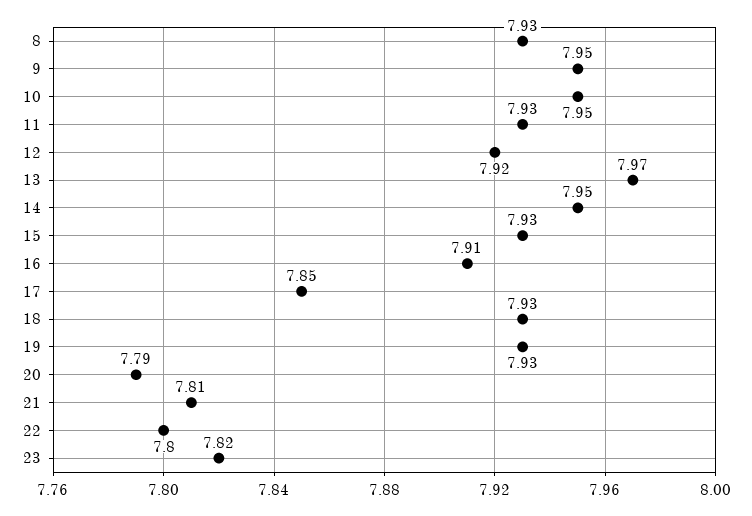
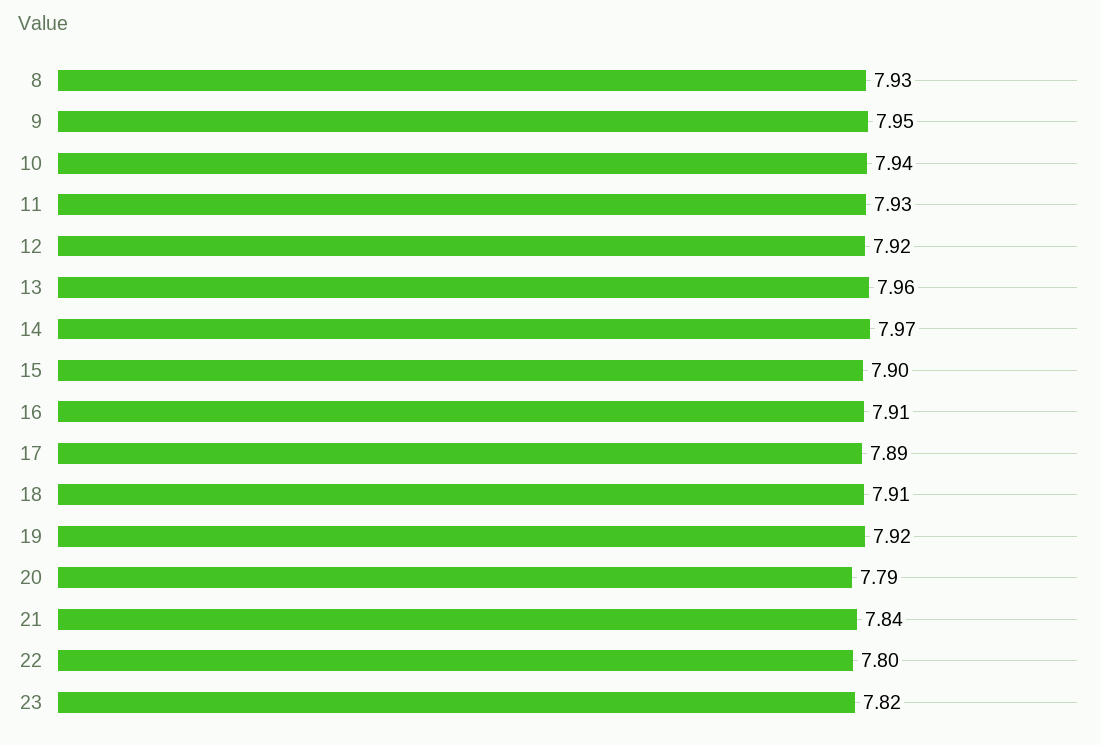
  {
    "8": 7.93,
    "9": 7.95,
-   "10": 7.95,
+   "10": 7.94,
    "11": 7.93,
    "12": 7.92,
-   "13": 7.97,
+   "13": 7.96,
-   "14": 7.95,
+   "14": 7.97,
-   "15": 7.93,
+   "15": 7.9,
    "16": 7.91,
-   "17": 7.85,
+   "17": 7.89,
-   "18": 7.93,
+   "18": 7.91,
-   "19": 7.93,
+   "19": 7.92,
    "20": 7.79,
-   "21": 7.81,
+   "21": 7.84,
    "22": 7.8,
    "23": 7.82
  }

